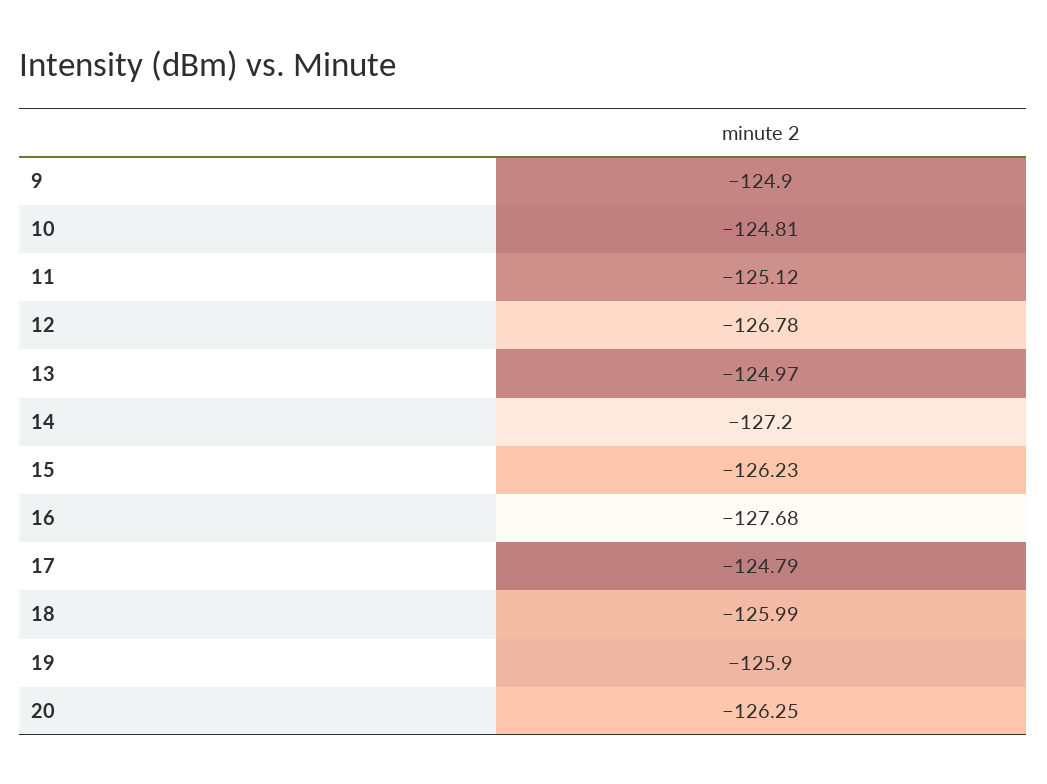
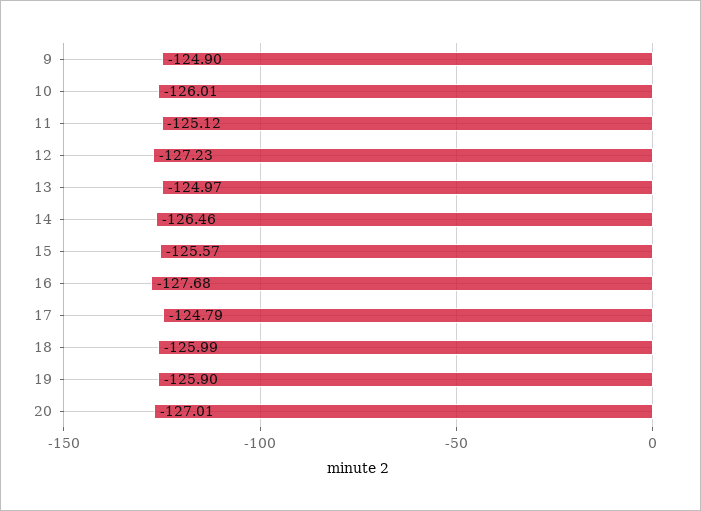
  {
    "9": -124.9,
-   "10": -124.81,
+   "10": -126.01,
    "11": -125.12,
-   "12": -126.78,
+   "12": -127.23,
    "13": -124.97,
-   "14": -127.2,
+   "14": -126.46,
-   "15": -126.23,
+   "15": -125.57,
    "16": -127.68,
    "17": -124.79,
    "18": -125.99,
    "19": -125.9,
-   "20": -126.25
+   "20": -127.01
  }

